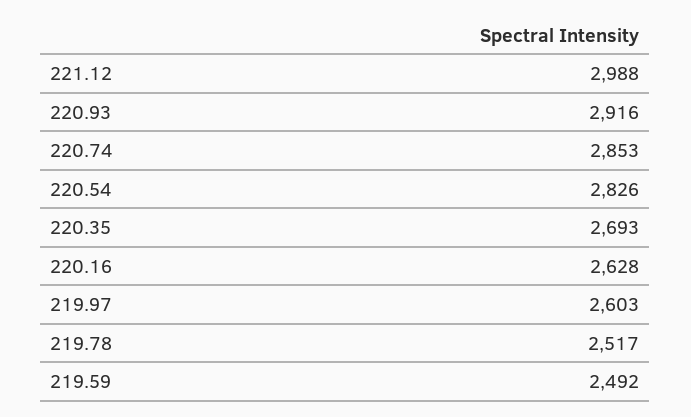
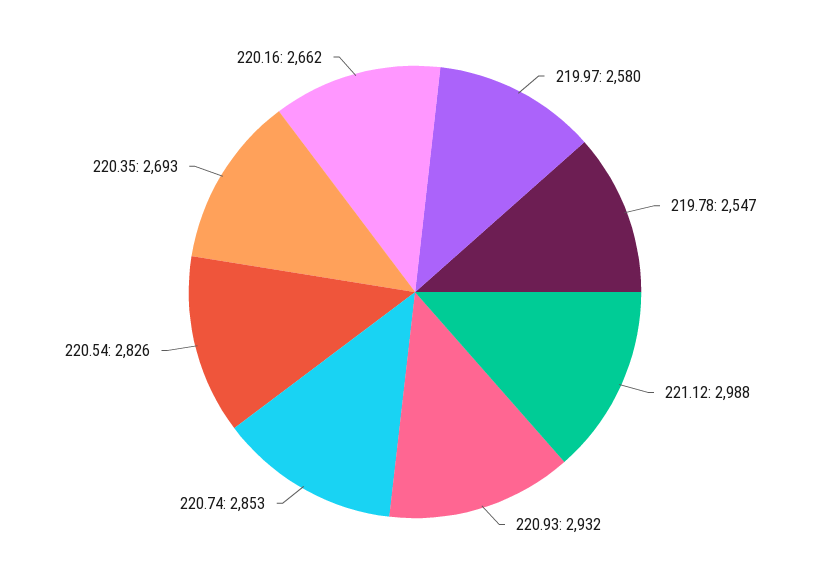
  {
    "221.12": 2988,
-   "220.93": 2916,
+   "220.93": 2932,
    "220.74": 2853,
    "220.54": 2826,
    "220.35": 2693,
-   "220.16": 2628,
+   "220.16": 2662,
-   "219.97": 2603,
+   "219.97": 2580,
-   "219.78": 2517,
+   "219.78": 2547
-   "219.59": 2492
  }

